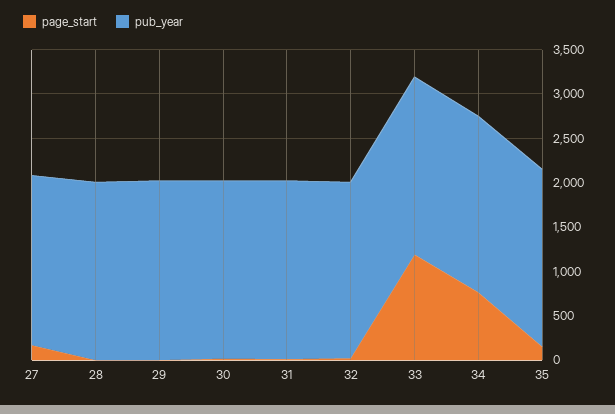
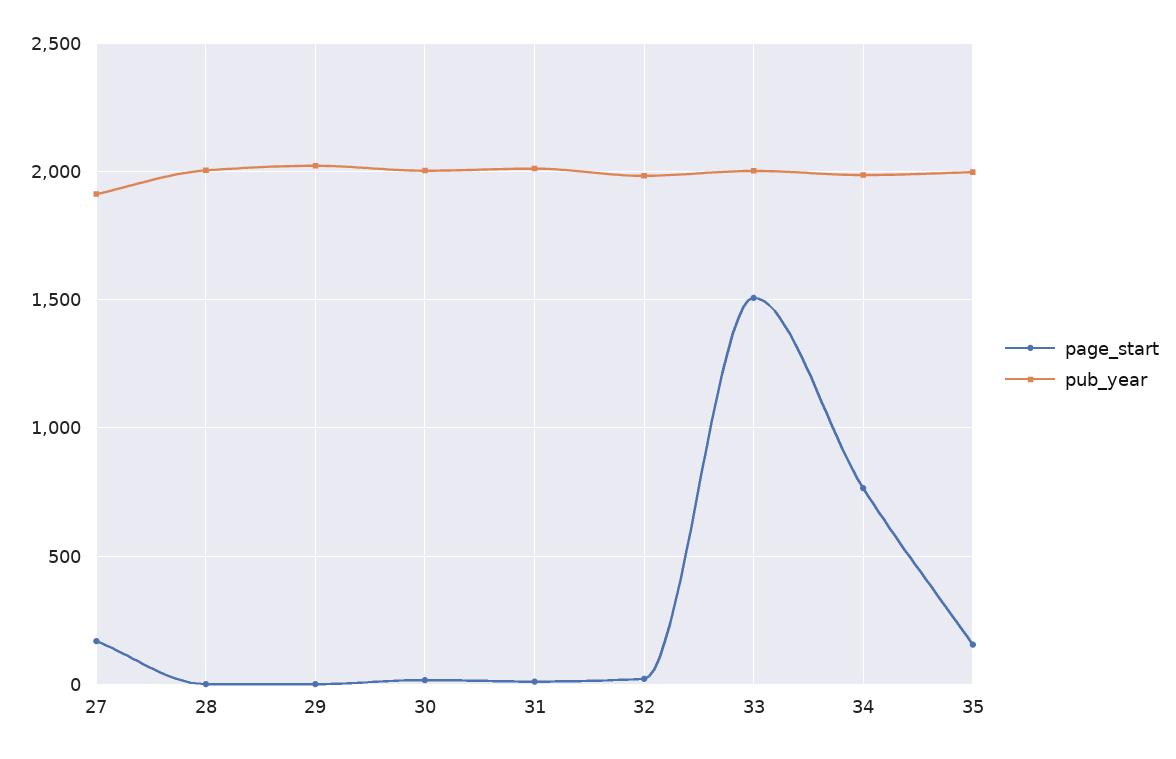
  {
    "page_start": {
      "27": 150,
      "28": 0,
      "29": 0,
      "30": 0,
      "31": 0,
      "32": 0,
-     "33": 1200,
+     "33": 1500,
      "34": 750,
      "35": 150
    },
    "pub_year": {
      "27": 1900,
      "28": 2000,
      "29": 2000,
      "30": 2000,
      "31": 2000,
      "32": 2000,
      "33": 2000,
      "34": 2000,
      "35": 2000
    }
  }

